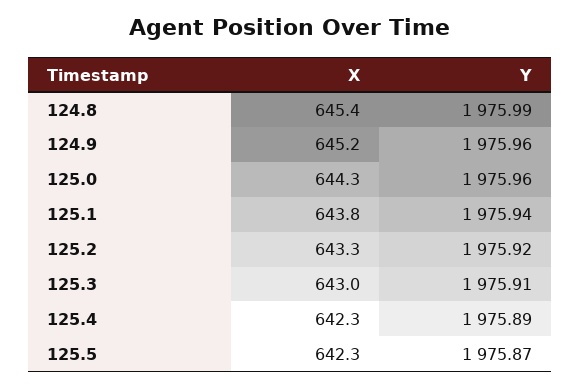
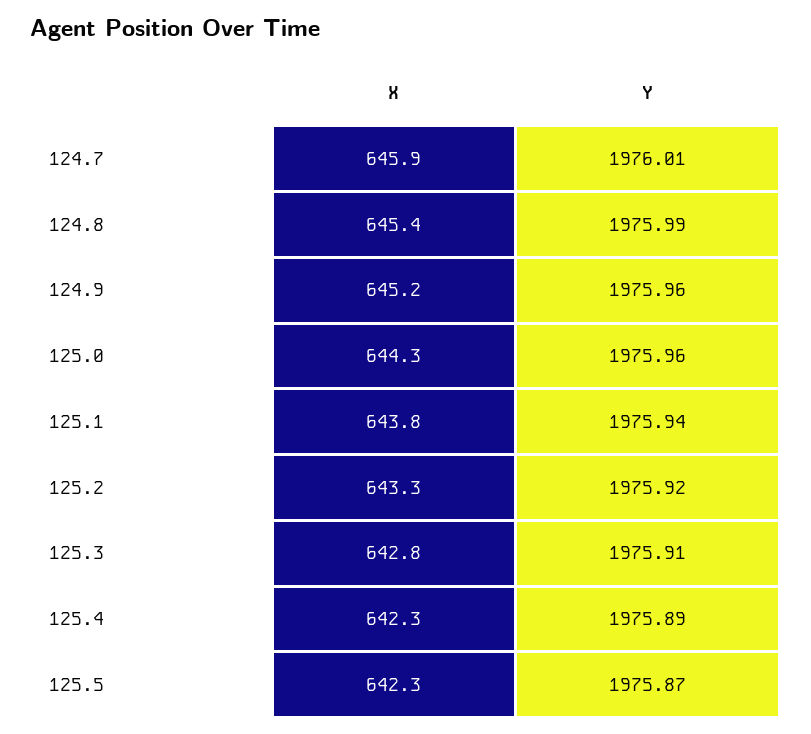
  {
    "X": {
      "124.8": 645.4,
      "124.9": 645.2,
      "125.0": 644.3,
      "125.1": 643.8,
      "125.2": 643.3,
-     "125.3": 643,
+     "125.3": 642.8,
      "125.4": 642.3,
-     "125.5": 642.3
+     "125.5": 642.3,
+     "124.7": 645.9
    },
    "Y": {
      "124.8": 1975.99,
      "124.9": 1975.96,
      "125.0": 1975.96,
      "125.1": 1975.94,
      "125.2": 1975.92,
      "125.3": 1975.91,
      "125.4": 1975.89,
-     "125.5": 1975.87
+     "125.5": 1975.87,
+     "124.7": 1976.01
    }
  }

